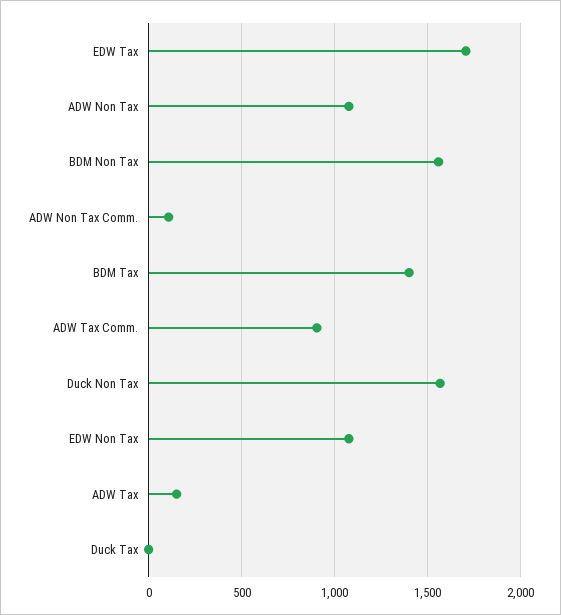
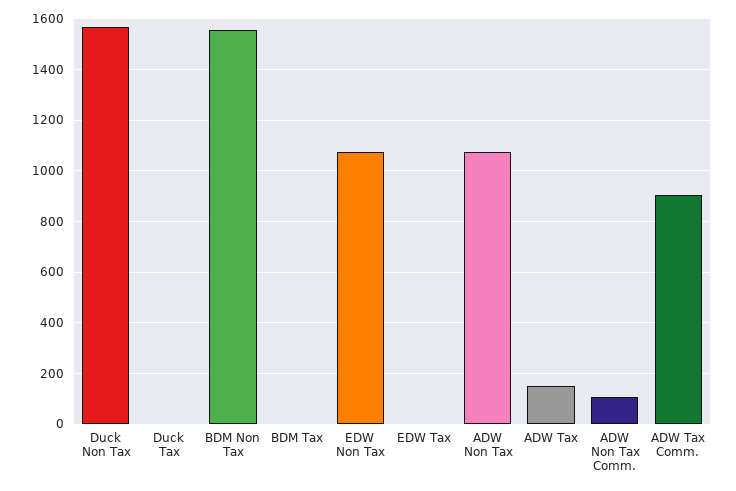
  {
-   "EDW Tax": 1700,
+   "EDW Tax": 0,
    "ADW Non Tax": 1075,
    "BDM Non Tax": 1550,
    "ADW Non Tax Comm.": 100,
-   "BDM Tax": 1400,
+   "BDM Tax": 0,
    "ADW Tax Comm.": 900,
    "Duck Non Tax": 1575,
    "EDW Non Tax": 1075,
    "ADW Tax": 150,
    "Duck Tax": 0
  }

